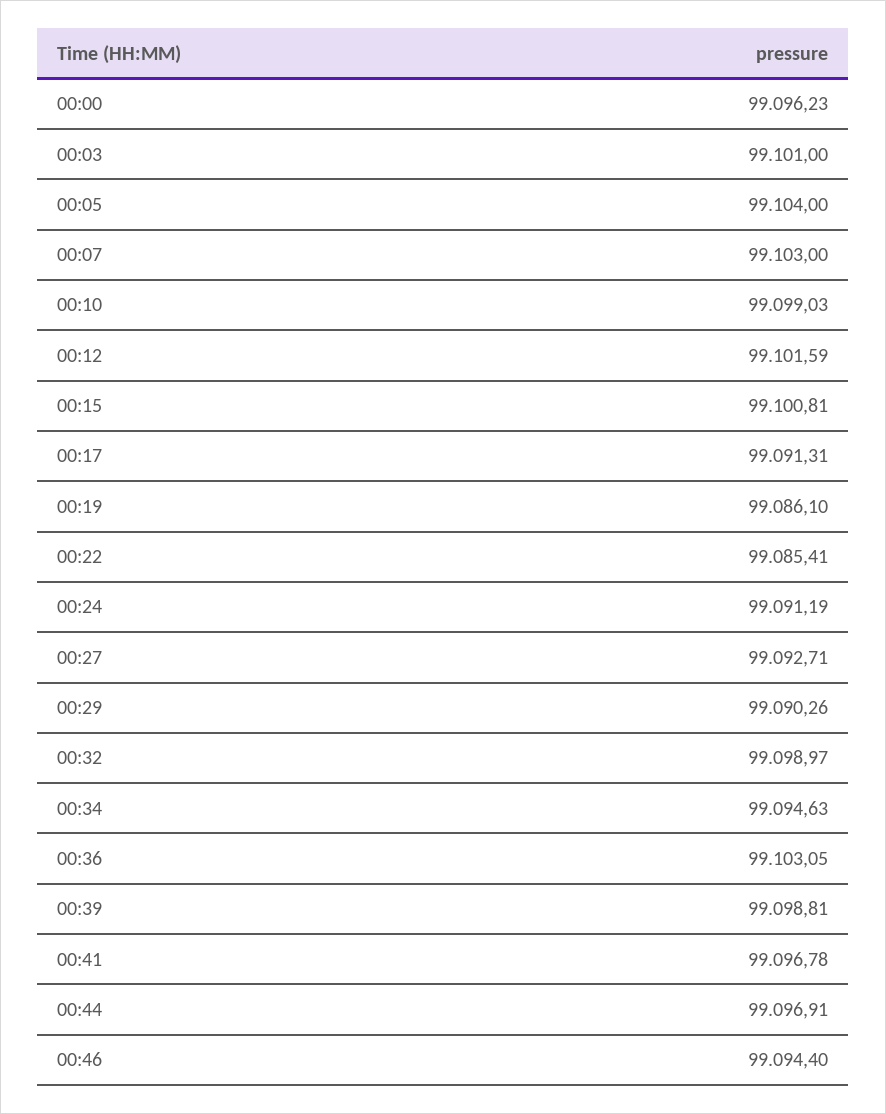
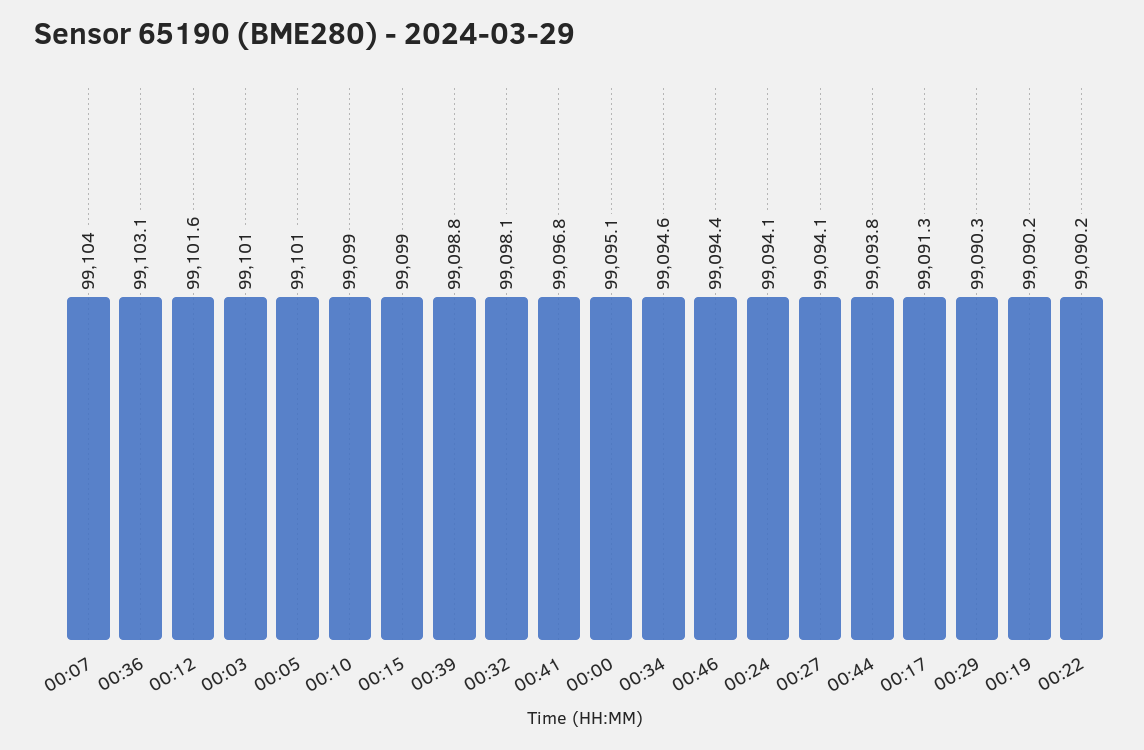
  {
-   "00:00": 99096.23,
+   "00:00": 99095.1,
    "00:03": 99101,
-   "00:05": 99104,
+   "00:05": 99101,
-   "00:07": 99103,
+   "00:07": 99104,
    "00:10": 99099.03,
    "00:12": 99101.59,
-   "00:15": 99100.81,
+   "00:15": 99099,
    "00:17": 99091.31,
-   "00:19": 99086.1,
+   "00:19": 99090.2,
-   "00:22": 99085.41,
+   "00:22": 99090.2,
-   "00:24": 99091.19,
+   "00:24": 99094.1,
-   "00:27": 99092.71,
+   "00:27": 99094.1,
    "00:29": 99090.26,
-   "00:32": 99098.97,
+   "00:32": 99098.1,
    "00:34": 99094.63,
    "00:36": 99103.05,
    "00:39": 99098.81,
    "00:41": 99096.78,
-   "00:44": 99096.91,
+   "00:44": 99093.8,
    "00:46": 99094.4
  }

